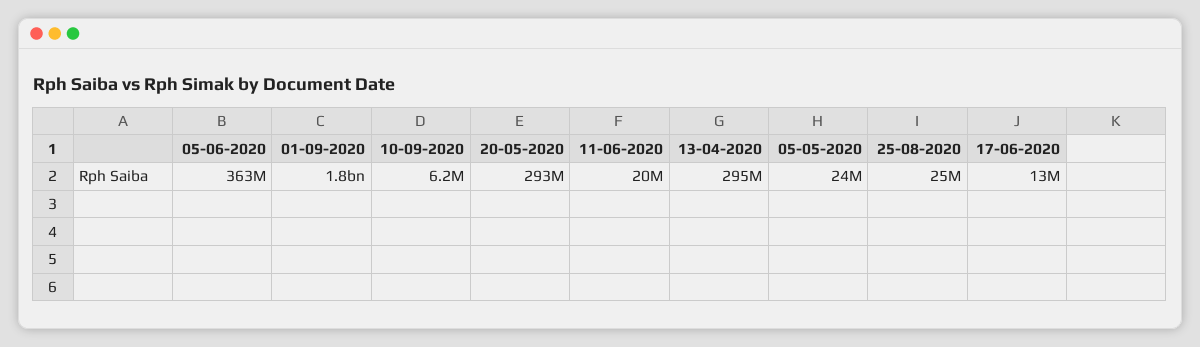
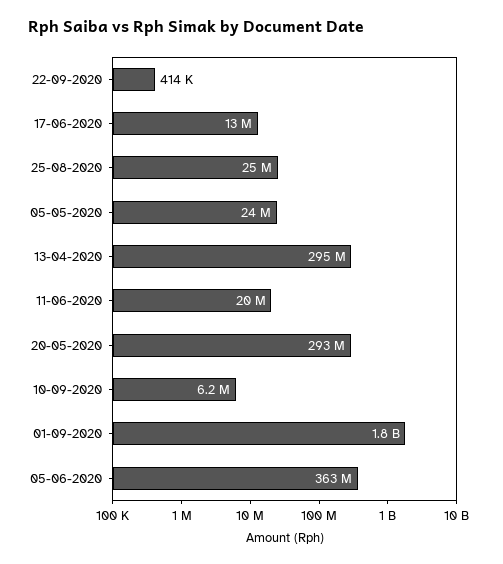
  {
    "05-06-2020": 363000000,
    "01-09-2020": 1800000000,
    "10-09-2020": 6200000,
    "20-05-2020": 293000000,
    "11-06-2020": 20000000,
    "13-04-2020": 295000000,
    "05-05-2020": 24000000,
    "25-08-2020": 25000000,
-   "17-06-2020": 13000000
+   "17-06-2020": 13000000,
+   "22-09-2020": 414000
  }

